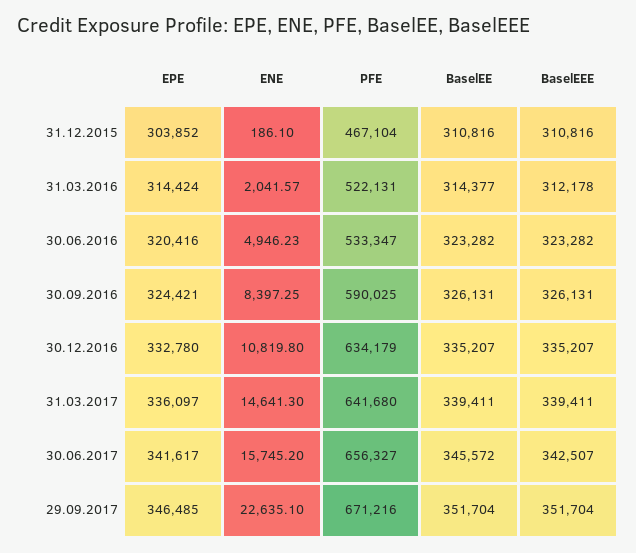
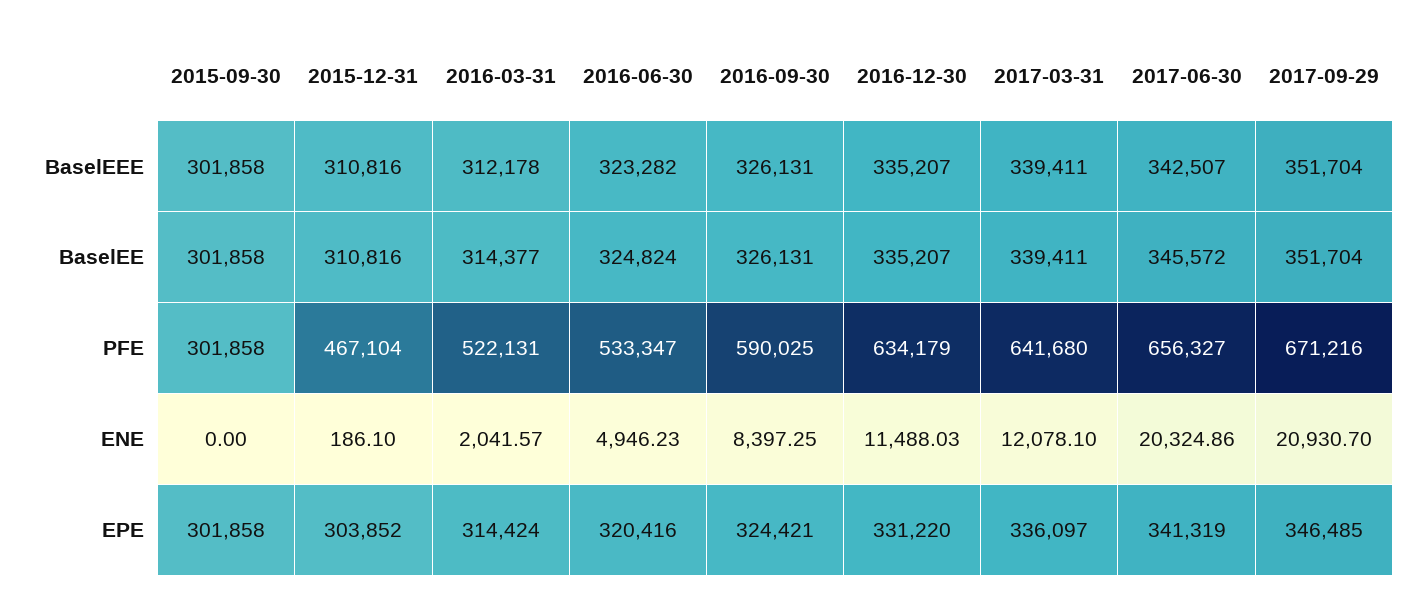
  {
    "EPE": {
      "31.12.2015": 303852,
      "31.03.2016": 314424,
      "30.06.2016": 320416,
      "30.09.2016": 324421,
-     "30.12.2016": 332780,
+     "30.12.2016": 331220,
      "31.03.2017": 336097,
-     "30.06.2017": 341617,
+     "30.06.2017": 341319,
-     "29.09.2017": 346485
+     "29.09.2017": 346485,
+     "2015-09-30": 301858
    },
    "ENE": {
      "31.12.2015": 186.1,
      "31.03.2016": 2041.57,
      "30.06.2016": 4946.23,
      "30.09.2016": 8397.25,
-     "30.12.2016": 10819.8,
+     "30.12.2016": 11488.03,
-     "31.03.2017": 14641.3,
+     "31.03.2017": 12078.1,
-     "30.06.2017": 15745.2,
+     "30.06.2017": 20324.86,
-     "29.09.2017": 22635.1
+     "29.09.2017": 20930.7,
+     "2015-09-30": 0
    },
    "PFE": {
      "31.12.2015": 467104,
      "31.03.2016": 522131,
      "30.06.2016": 533347,
      "30.09.2016": 590025,
      "30.12.2016": 634179,
      "31.03.2017": 641680,
      "30.06.2017": 656327,
-     "29.09.2017": 671216
+     "29.09.2017": 671216,
+     "2015-09-30": 301858
    },
    "BaselEE": {
      "31.12.2015": 310816,
      "31.03.2016": 314377,
-     "30.06.2016": 323282,
+     "30.06.2016": 324824,
      "30.09.2016": 326131,
      "30.12.2016": 335207,
      "31.03.2017": 339411,
      "30.06.2017": 345572,
-     "29.09.2017": 351704
+     "29.09.2017": 351704,
+     "2015-09-30": 301858
    },
    "BaselEEE": {
      "31.12.2015": 310816,
      "31.03.2016": 312178,
      "30.06.2016": 323282,
      "30.09.2016": 326131,
      "30.12.2016": 335207,
      "31.03.2017": 339411,
      "30.06.2017": 342507,
-     "29.09.2017": 351704
+     "29.09.2017": 351704,
+     "2015-09-30": 301858
    }
  }

